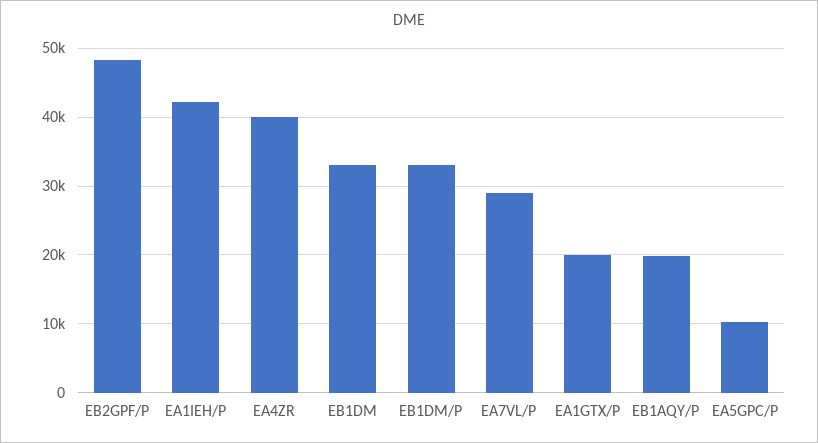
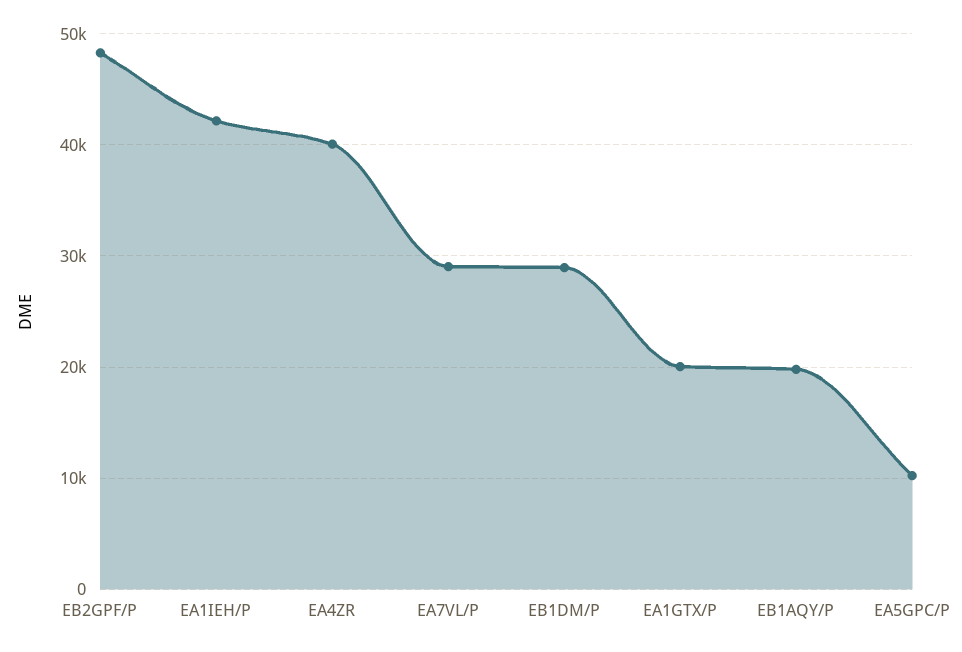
  {
    "EB2GPF/P": 48000,
    "EA1IEH/P": 42000,
    "EA4ZR": 40000,
-   "EB1DM": 33000,
-   "EB1DM/P": 33000,
+   "EB1DM/P": 29000,
    "EA7VL/P": 29000,
    "EA1GTX/P": 20000,
    "EB1AQY/P": 20000,
    "EA5GPC/P": 10000
  }

